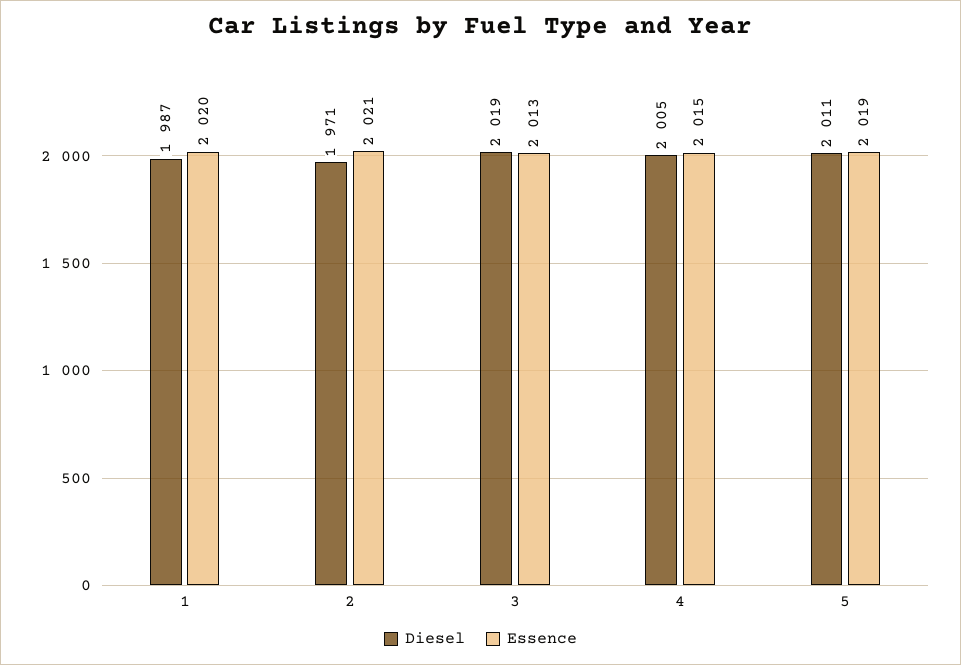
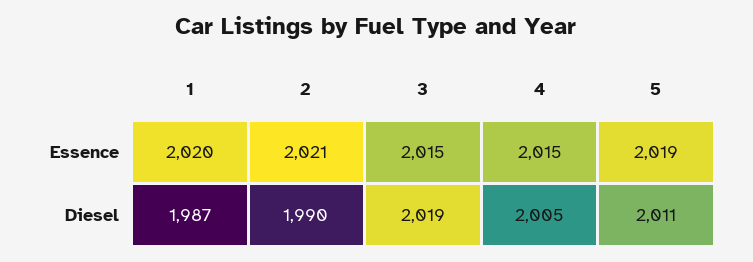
  {
    "Diesel": {
      "1": 1987,
-     "2": 1971,
+     "2": 1990,
      "3": 2019,
      "4": 2005,
      "5": 2011
    },
    "Essence": {
      "1": 2020,
      "2": 2021,
-     "3": 2013,
+     "3": 2015,
      "4": 2015,
      "5": 2019
    }
  }

